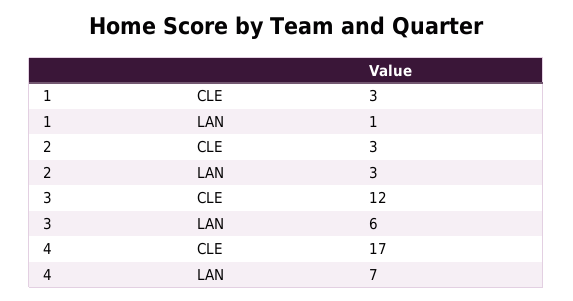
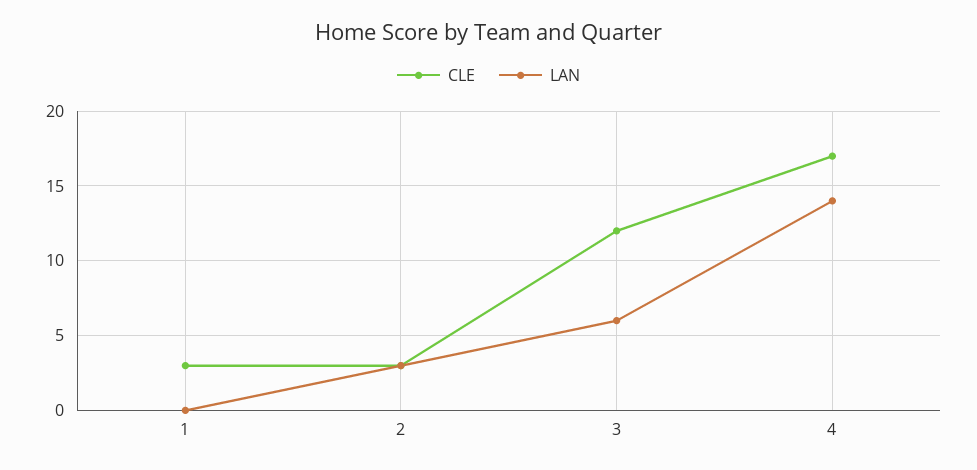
  {
    "CLE": {
      "1": 3,
      "2": 3,
      "3": 12,
      "4": 17
    },
    "LAN": {
-     "1": 1,
+     "1": 0,
      "2": 3,
      "3": 6,
-     "4": 7
+     "4": 14
    }
  }

